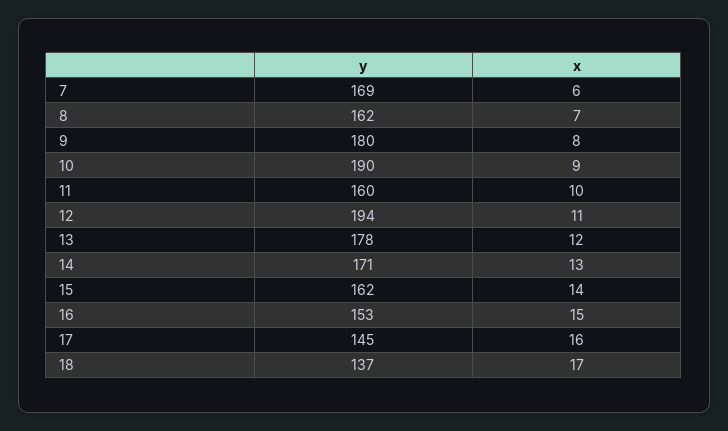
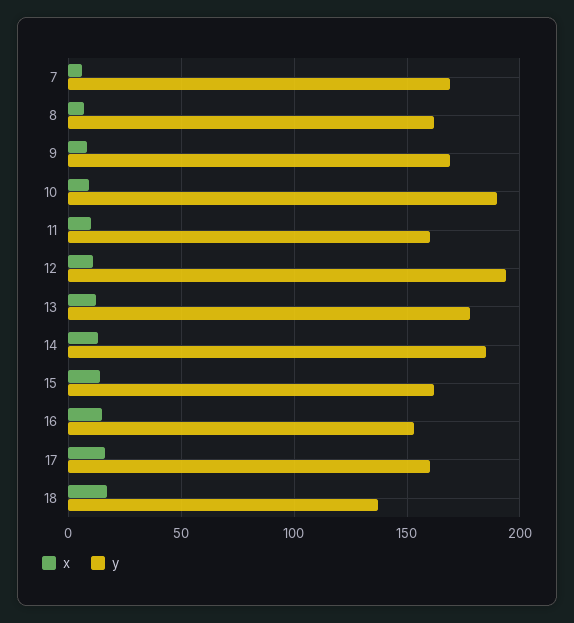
  {
    "y": {
      "7": 169,
      "8": 162,
-     "9": 180,
+     "9": 170,
      "10": 190,
      "11": 160,
      "12": 194,
      "13": 178,
-     "14": 171,
+     "14": 185,
      "15": 162,
      "16": 153,
-     "17": 145,
+     "17": 160,
      "18": 137
    },
    "x": {
      "7": 6,
      "8": 7,
      "9": 8,
      "10": 9,
      "11": 10,
      "12": 11,
      "13": 12,
      "14": 13,
      "15": 14,
      "16": 15,
      "17": 16,
      "18": 17
    }
  }

